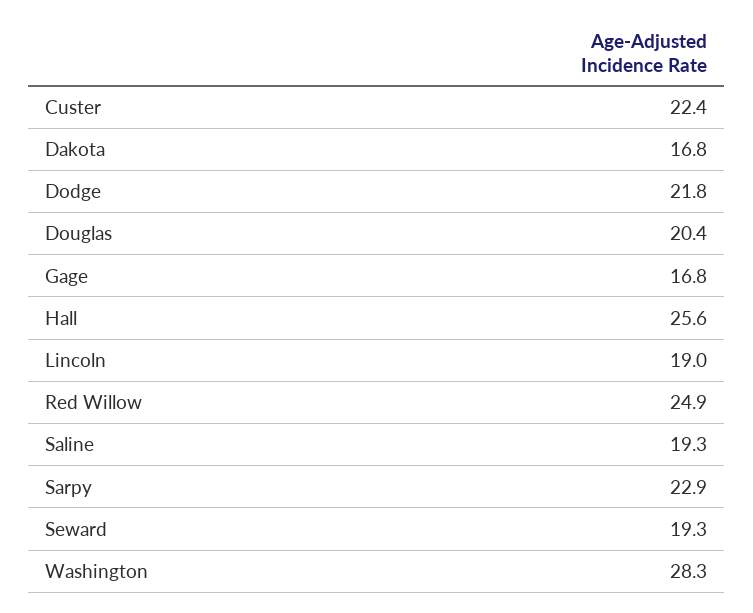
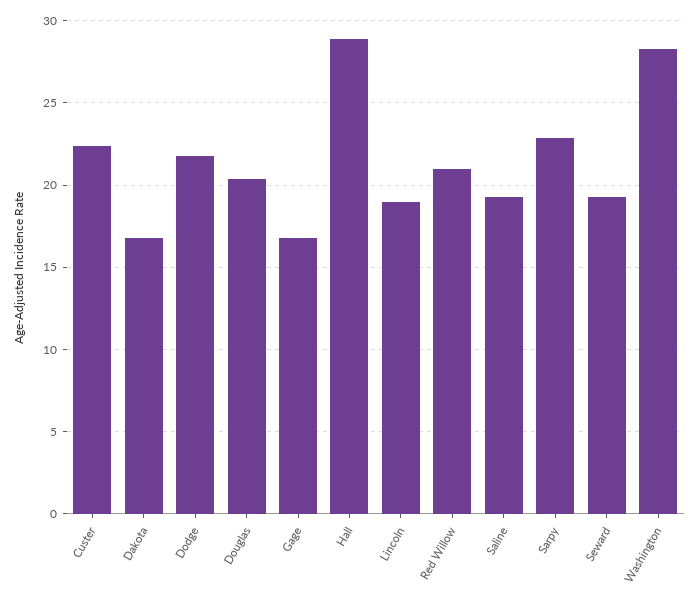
  {
    "Custer": 22.4,
    "Dakota": 16.8,
    "Dodge": 21.8,
    "Douglas": 20.4,
    "Gage": 16.8,
-   "Hall": 25.6,
+   "Hall": 29,
    "Lincoln": 19,
-   "Red Willow": 24.9,
+   "Red Willow": 21,
    "Saline": 19.3,
    "Sarpy": 22.9,
    "Seward": 19.3,
    "Washington": 28.3
  }

